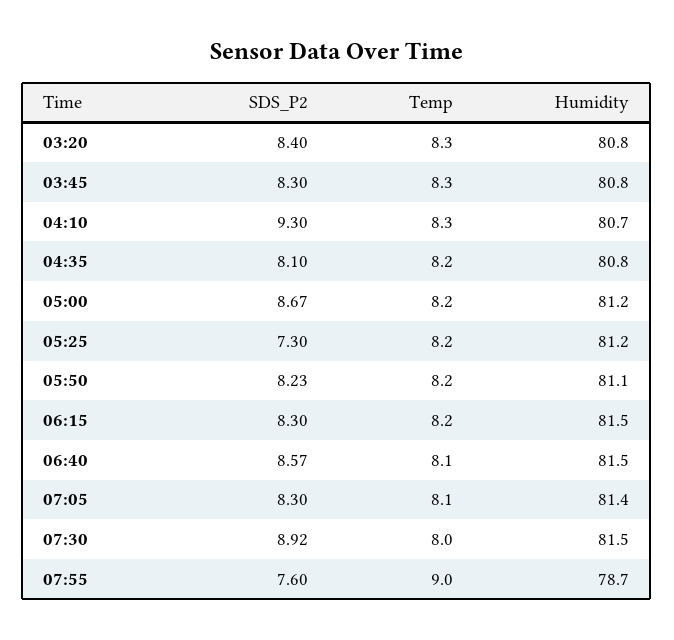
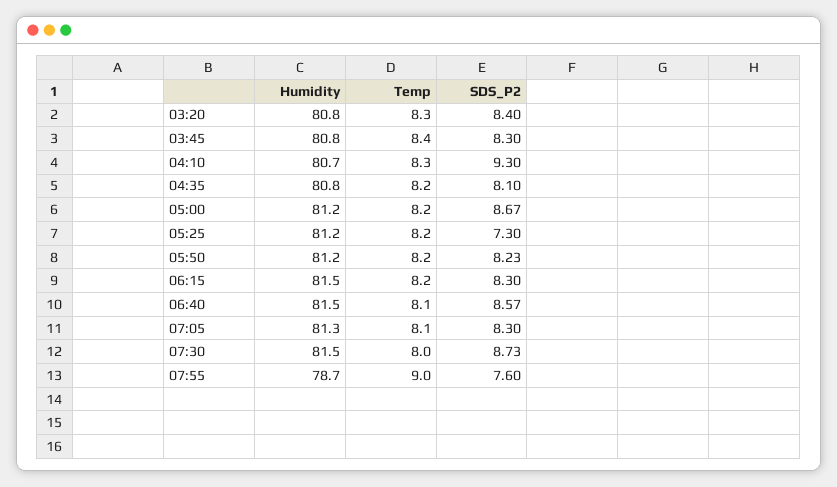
  {
    "SDS_P2": {
      "03:20": 8.4,
      "03:45": 8.3,
      "04:10": 9.3,
      "04:35": 8.1,
      "05:00": 8.67,
      "05:25": 7.3,
      "05:50": 8.23,
      "06:15": 8.3,
      "06:40": 8.57,
      "07:05": 8.3,
-     "07:30": 8.92,
+     "07:30": 8.73,
      "07:55": 7.6
    },
    "Temp": {
      "03:20": 8.3,
-     "03:45": 8.3,
+     "03:45": 8.4,
      "04:10": 8.3,
      "04:35": 8.2,
      "05:00": 8.2,
      "05:25": 8.2,
      "05:50": 8.2,
      "06:15": 8.2,
      "06:40": 8.1,
      "07:05": 8.1,
      "07:30": 8,
      "07:55": 9
    },
    "Humidity": {
      "03:20": 80.8,
      "03:45": 80.8,
      "04:10": 80.7,
      "04:35": 80.8,
      "05:00": 81.2,
      "05:25": 81.2,
-     "05:50": 81.1,
+     "05:50": 81.2,
      "06:15": 81.5,
      "06:40": 81.5,
-     "07:05": 81.4,
+     "07:05": 81.3,
      "07:30": 81.5,
      "07:55": 78.7
    }
  }

